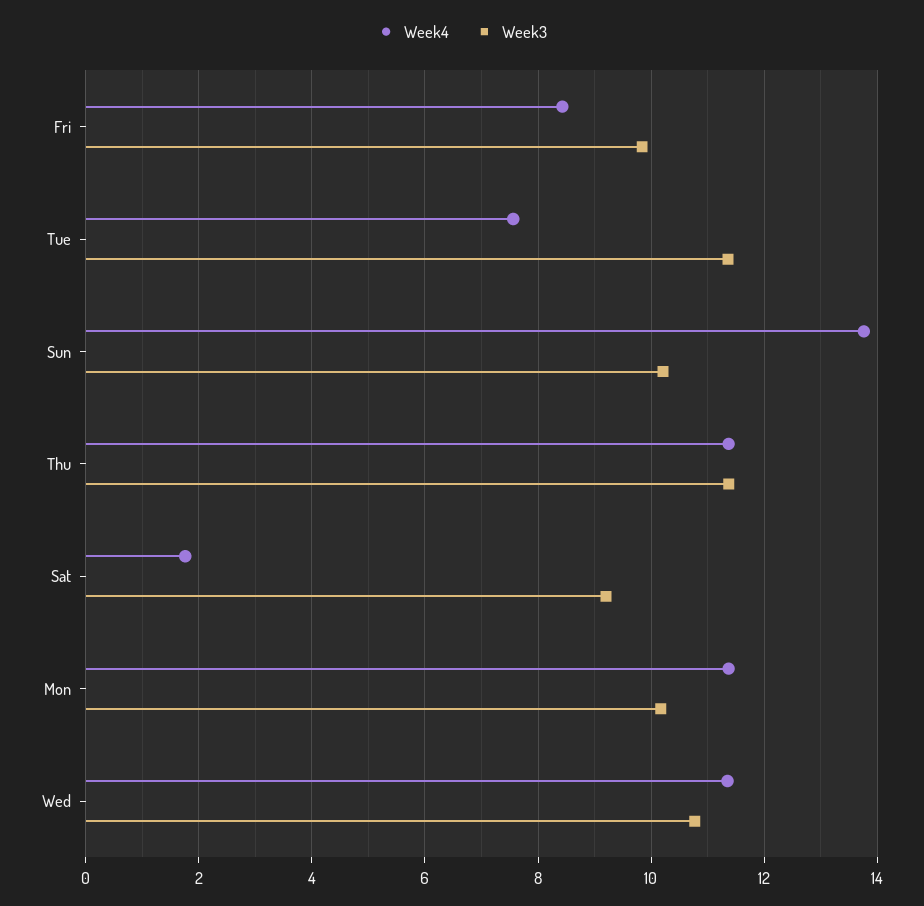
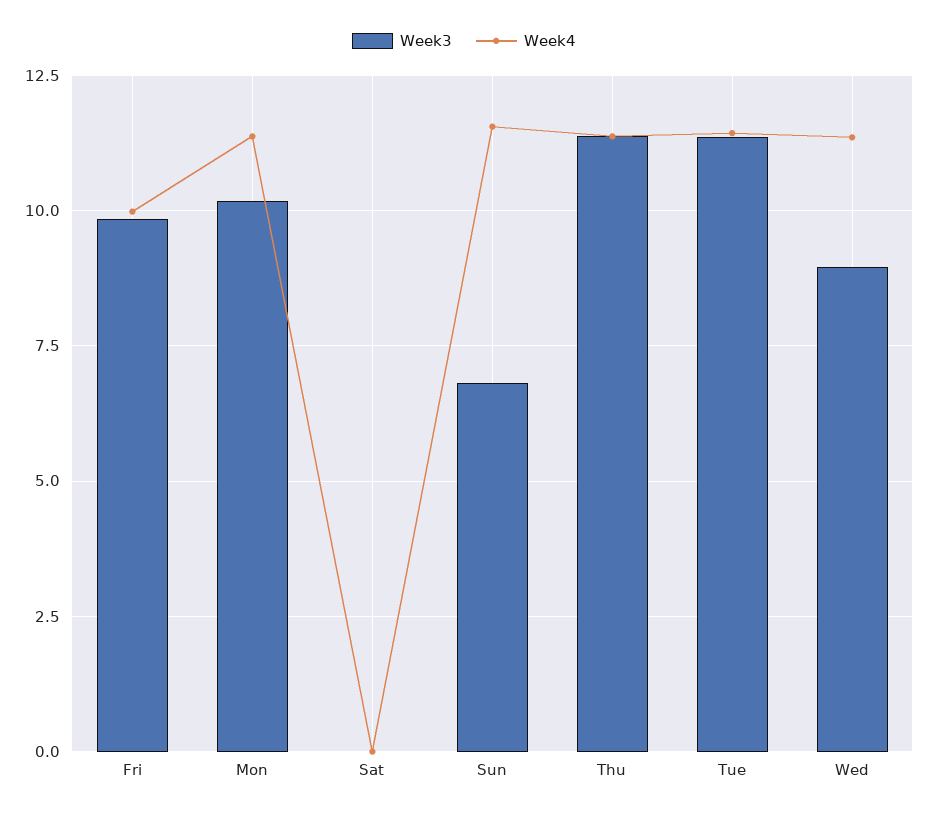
  {
    "Week4": {
-     "Fri": 8.4,
+     "Fri": 10,
-     "Tue": 7.6,
+     "Tue": 11.5,
-     "Sun": 13.8,
+     "Sun": 11.5,
      "Thu": 11.4,
-     "Sat": 1.8,
+     "Sat": 0,
      "Mon": 11.4,
      "Wed": 11.4
    },
    "Week3": {
      "Fri": 9.8,
      "Tue": 11.4,
-     "Sun": 10.2,
+     "Sun": 6.75,
      "Thu": 11.4,
-     "Sat": 9.2,
+     "Sat": 0,
      "Mon": 10.2,
-     "Wed": 10.8
+     "Wed": 9
    }
  }

